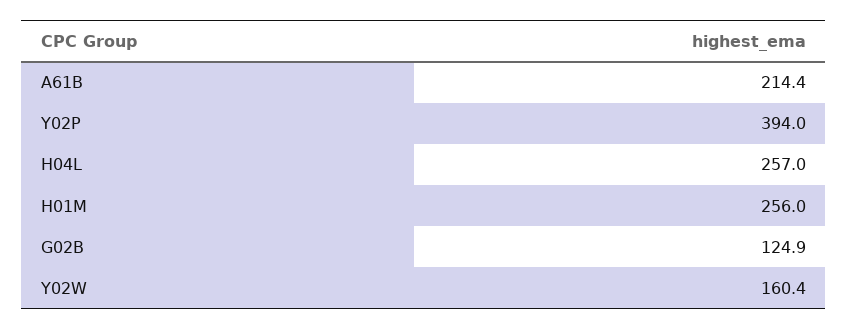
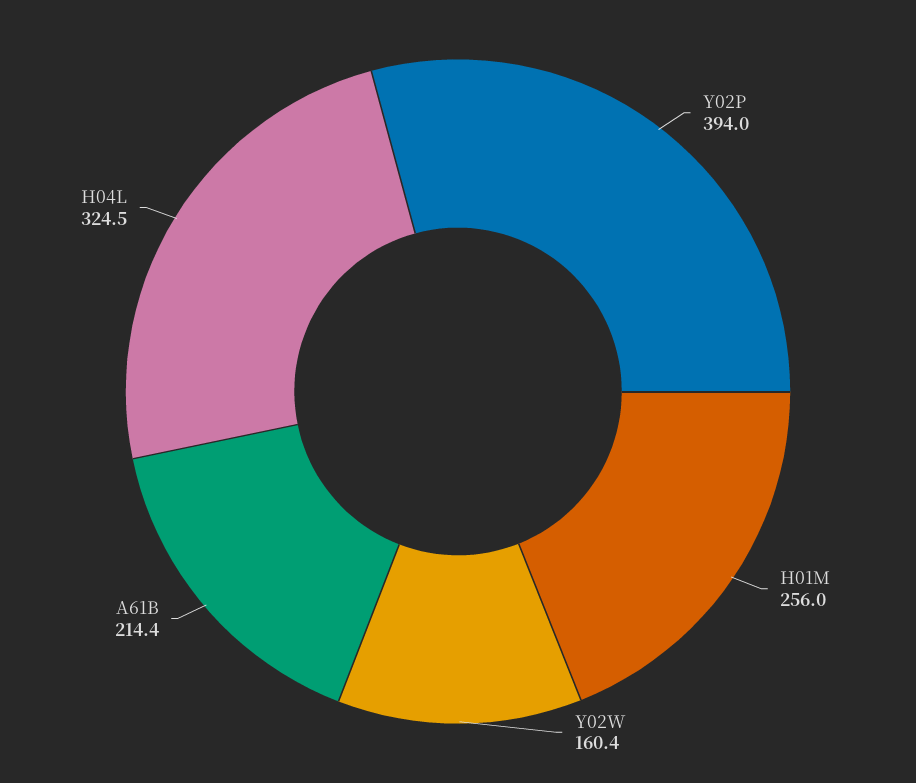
  {
    "A61B": 214.4,
    "Y02P": 394,
-   "H04L": 257,
+   "H04L": 324.5,
    "H01M": 256,
-   "G02B": 124.9,
    "Y02W": 160.4
  }

